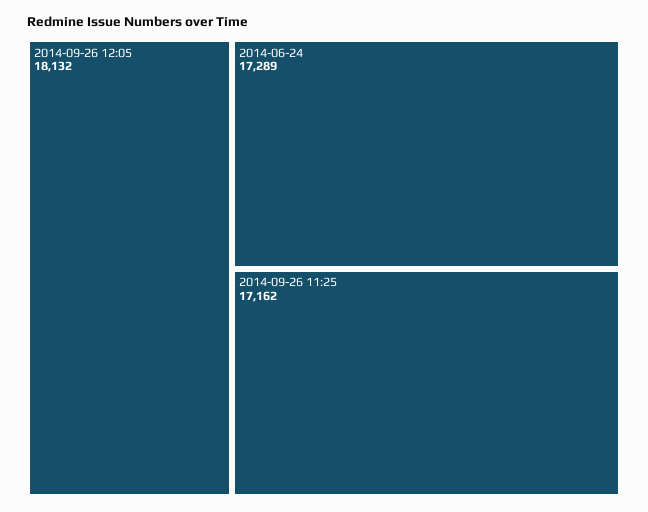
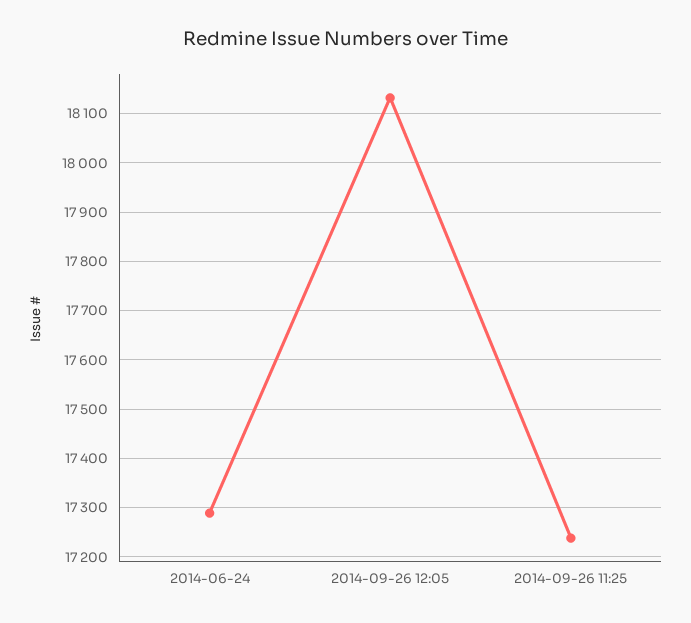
  {
    "2014-09-26 12:05": 18132,
    "2014-06-24": 17289,
-   "2014-09-26 11:25": 17162
+   "2014-09-26 11:25": 17240
  }

